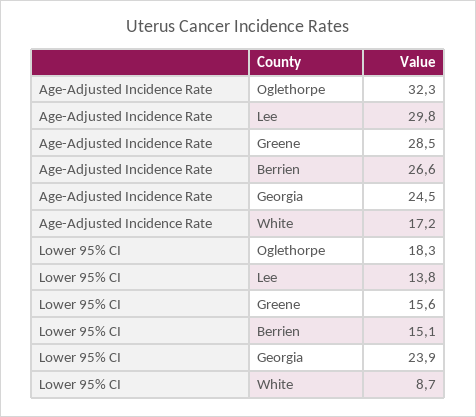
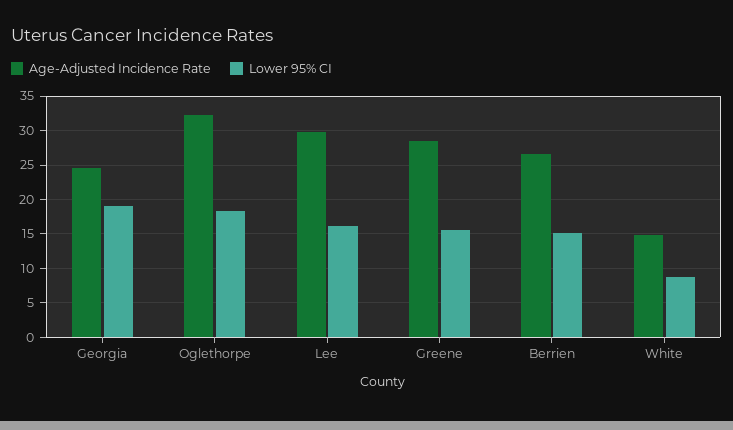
  {
    "Age-Adjusted Incidence Rate": {
      "Oglethorpe": 32.3,
      "Lee": 29.8,
      "Greene": 28.5,
      "Berrien": 26.6,
      "Georgia": 24.5,
-     "White": 17.2
+     "White": 15
    },
    "Lower 95% CI": {
      "Oglethorpe": 18.3,
-     "Lee": 13.8,
+     "Lee": 16,
      "Greene": 15.6,
      "Berrien": 15.1,
-     "Georgia": 23.9,
+     "Georgia": 19,
      "White": 8.7
    }
  }

